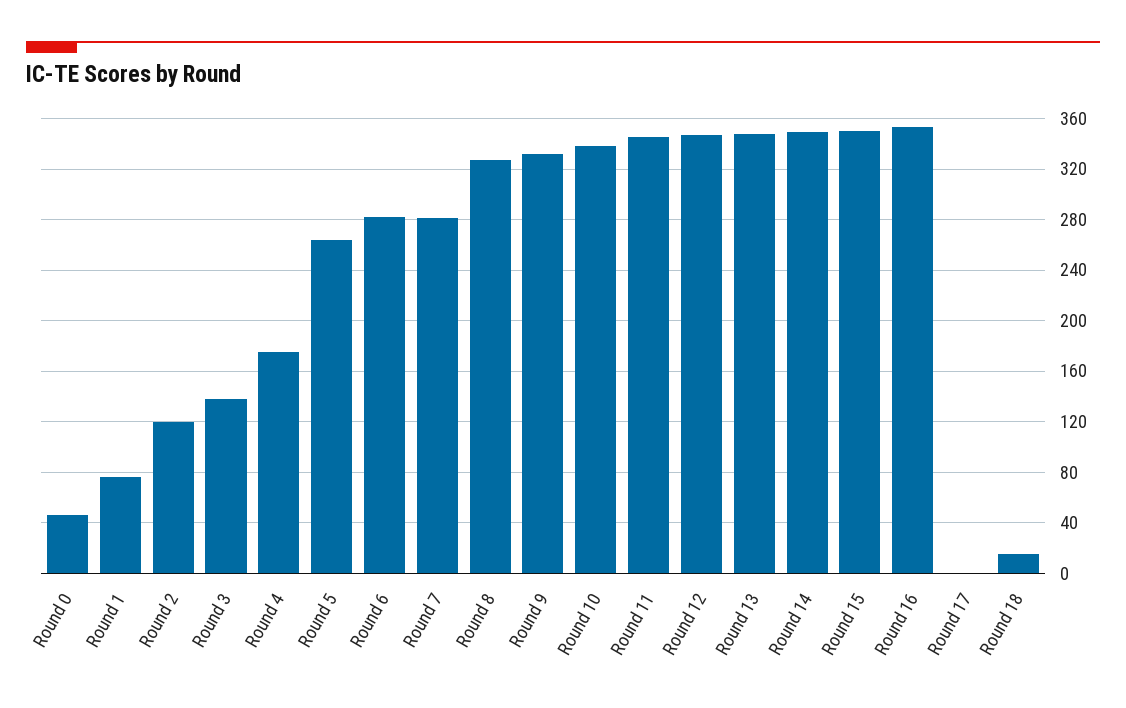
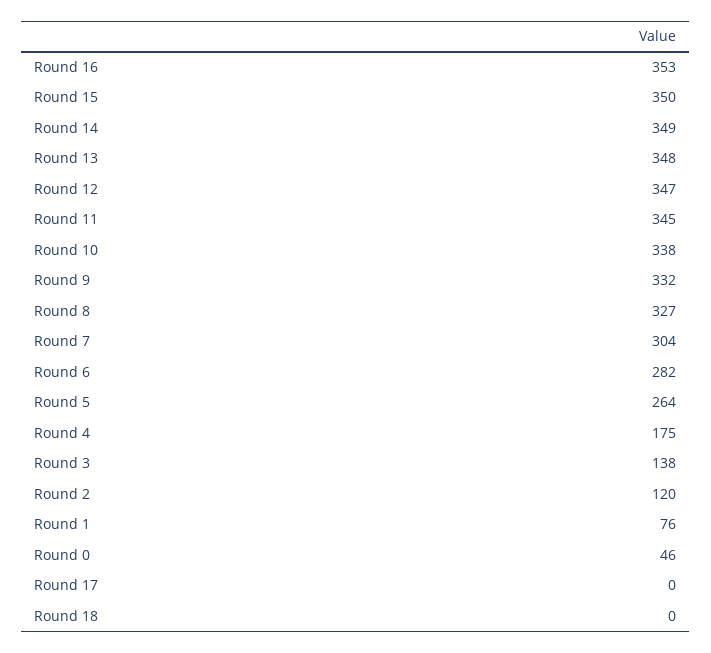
  {
    "Round 0": 46,
    "Round 1": 76,
    "Round 2": 120,
    "Round 3": 138,
    "Round 4": 175,
    "Round 5": 264,
    "Round 6": 282,
-   "Round 7": 280,
+   "Round 7": 304,
    "Round 8": 327,
    "Round 9": 332,
    "Round 10": 338,
    "Round 11": 345,
    "Round 12": 347,
    "Round 13": 348,
    "Round 14": 349,
    "Round 15": 350,
    "Round 16": 353,
    "Round 17": 0,
-   "Round 18": 15
+   "Round 18": 0
  }

